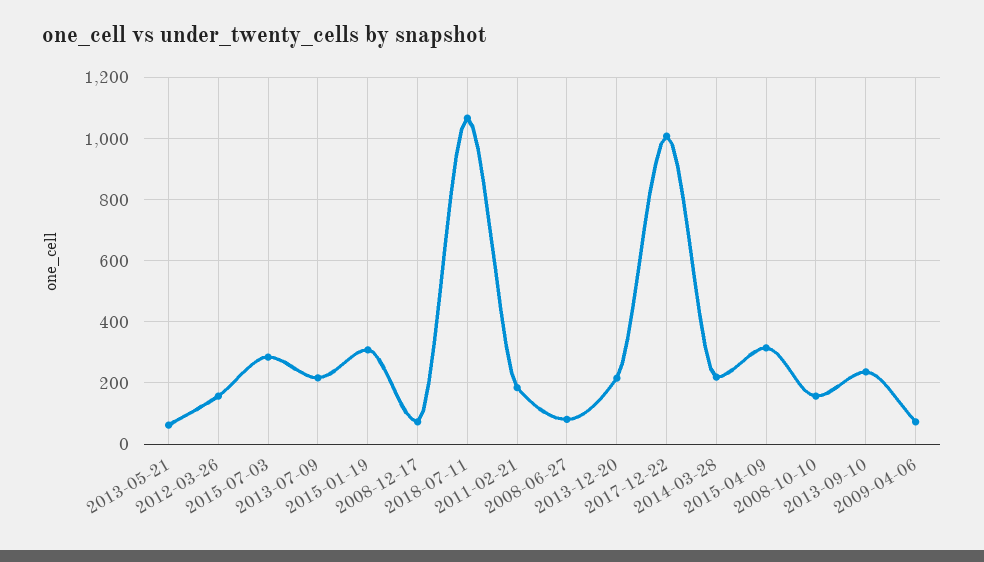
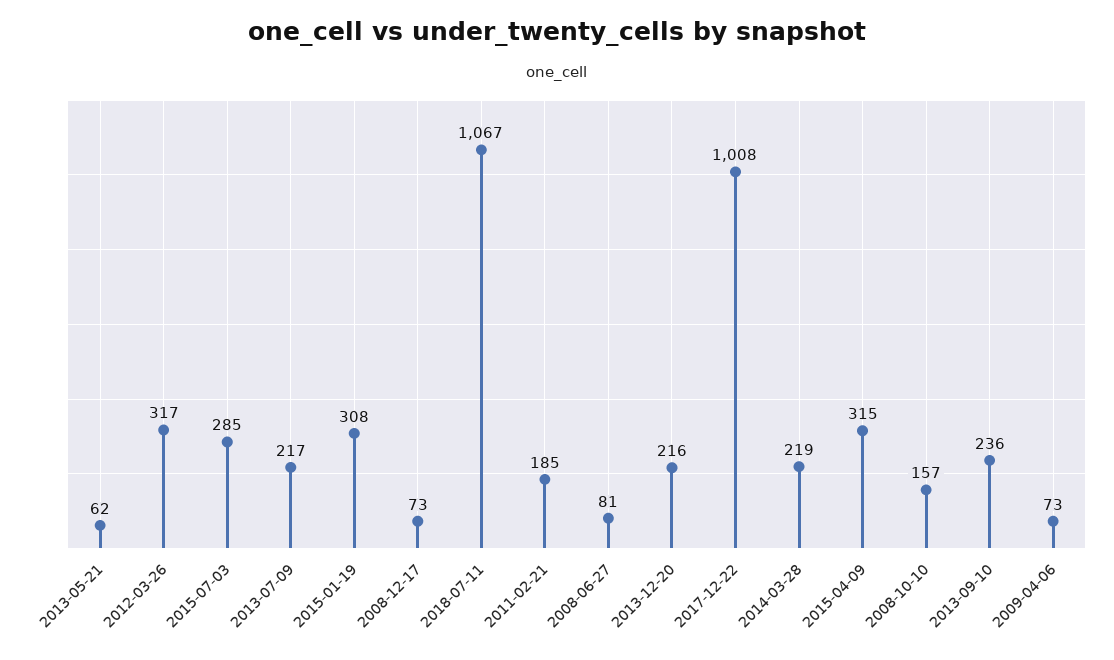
  {
    "2013-05-21": 62,
-   "2012-03-26": 160,
+   "2012-03-26": 317,
    "2015-07-03": 285,
    "2013-07-09": 217,
    "2015-01-19": 308,
    "2008-12-17": 73,
    "2018-07-11": 1067,
    "2011-02-21": 185,
    "2008-06-27": 81,
    "2013-12-20": 216,
    "2017-12-22": 1008,
    "2014-03-28": 219,
    "2015-04-09": 315,
    "2008-10-10": 157,
    "2013-09-10": 236,
    "2009-04-06": 73
  }

